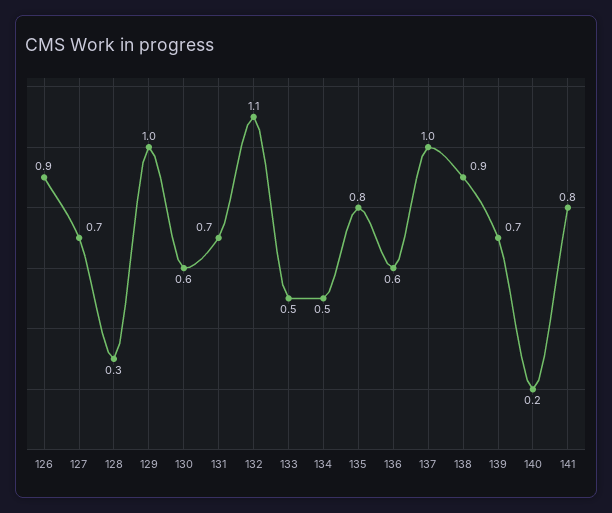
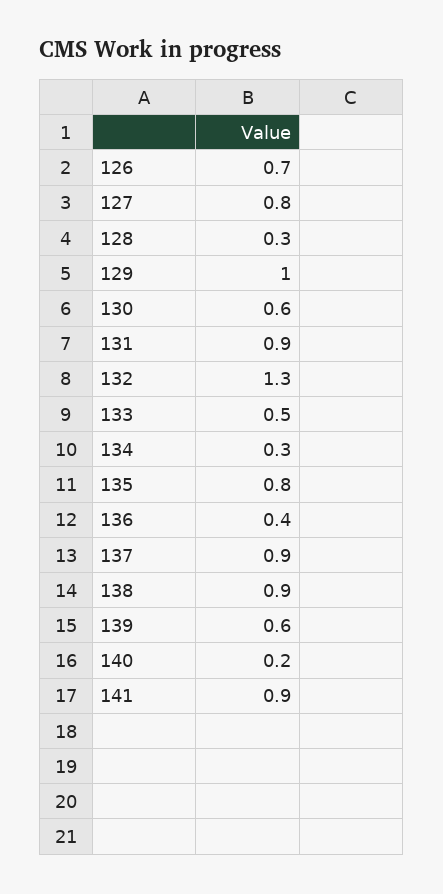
  {
-   "126": 0.9,
+   "126": 0.7,
-   "127": 0.7,
+   "127": 0.8,
    "128": 0.3,
    "129": 1,
    "130": 0.6,
-   "131": 0.7,
+   "131": 0.9,
-   "132": 1.1,
+   "132": 1.3,
    "133": 0.5,
-   "134": 0.5,
+   "134": 0.3,
    "135": 0.8,
-   "136": 0.6,
+   "136": 0.4,
-   "137": 1,
+   "137": 0.9,
    "138": 0.9,
-   "139": 0.7,
+   "139": 0.6,
    "140": 0.2,
-   "141": 0.8
+   "141": 0.9
  }

